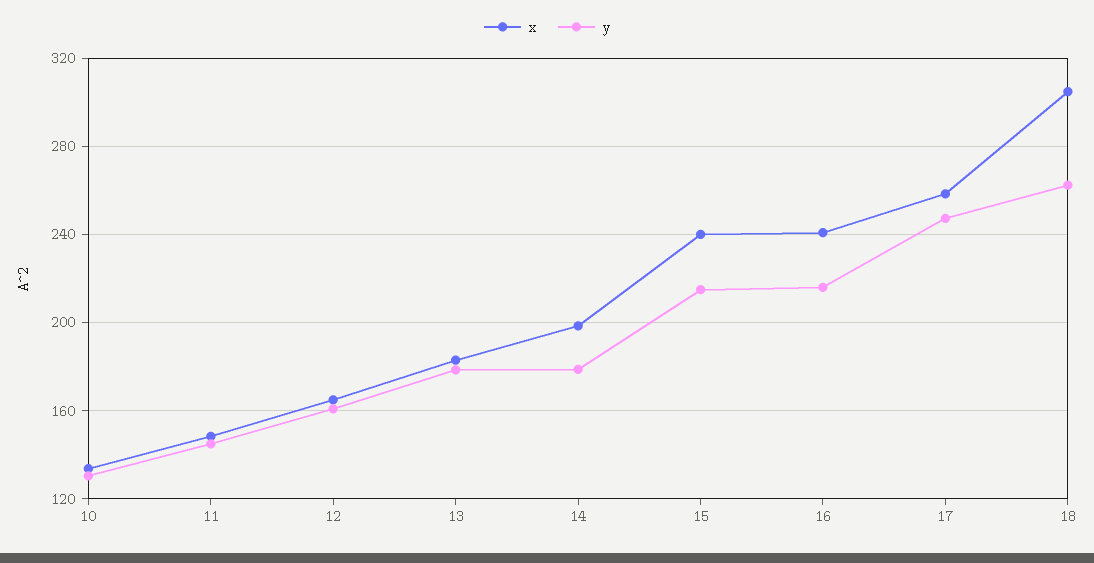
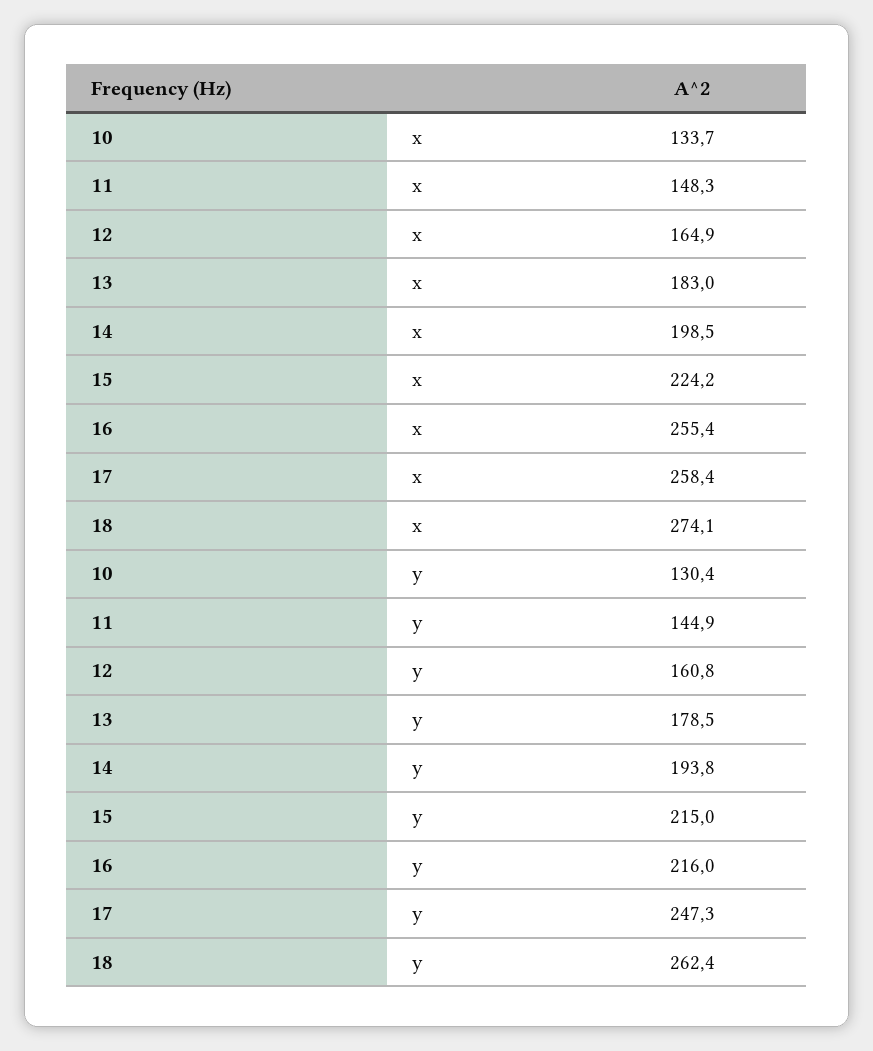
  {
    "x": {
      "10": 133.7,
      "11": 148.3,
      "12": 164.9,
      "13": 183,
      "14": 198.5,
-     "15": 240,
+     "15": 224.2,
-     "16": 240,
+     "16": 255.4,
      "17": 258.4,
-     "18": 305
+     "18": 274.1
    },
    "y": {
      "10": 130.4,
      "11": 144.9,
      "12": 160.8,
      "13": 178.5,
-     "14": 180,
+     "14": 193.8,
      "15": 215,
      "16": 216,
      "17": 247.3,
      "18": 262.4
    }
  }

